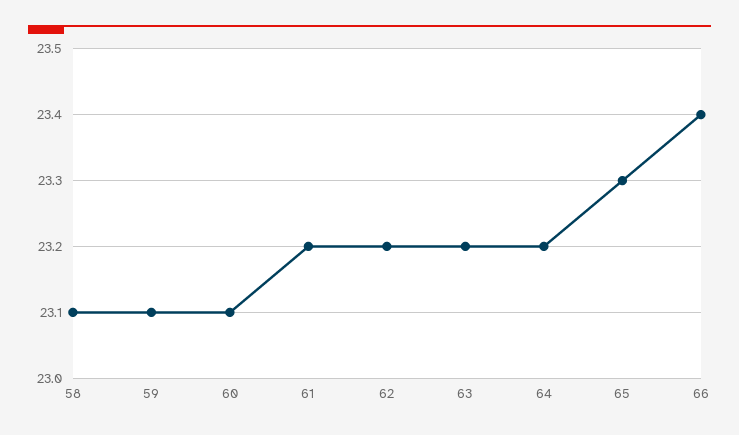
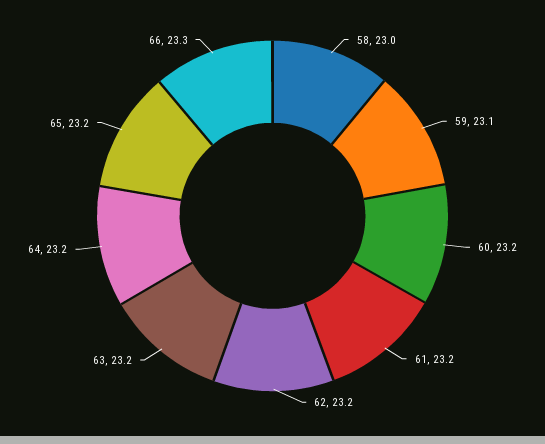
  {
-   "58": 23.1,
+   "58": 23,
    "59": 23.1,
-   "60": 23.1,
+   "60": 23.2,
    "61": 23.2,
    "62": 23.2,
    "63": 23.2,
    "64": 23.2,
-   "65": 23.3,
+   "65": 23.2,
-   "66": 23.4
+   "66": 23.3
  }

